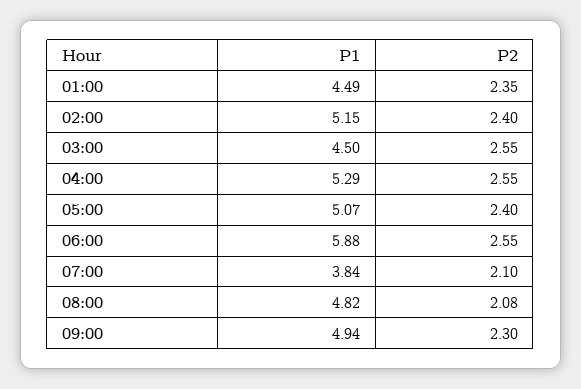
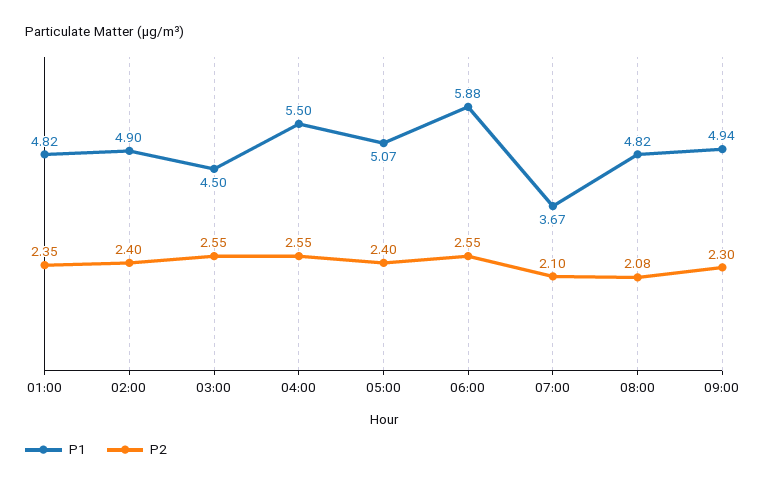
  {
    "P1": {
-     "01:00": 4.49,
+     "01:00": 4.82,
-     "02:00": 5.15,
+     "02:00": 4.9,
      "03:00": 4.5,
-     "04:00": 5.29,
+     "04:00": 5.5,
      "05:00": 5.07,
      "06:00": 5.88,
-     "07:00": 3.84,
+     "07:00": 3.67,
      "08:00": 4.82,
      "09:00": 4.94
    },
    "P2": {
      "01:00": 2.35,
      "02:00": 2.4,
      "03:00": 2.55,
      "04:00": 2.55,
      "05:00": 2.4,
      "06:00": 2.55,
      "07:00": 2.1,
      "08:00": 2.08,
      "09:00": 2.3
    }
  }

